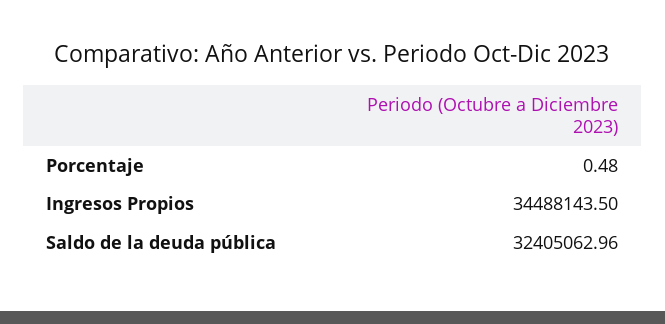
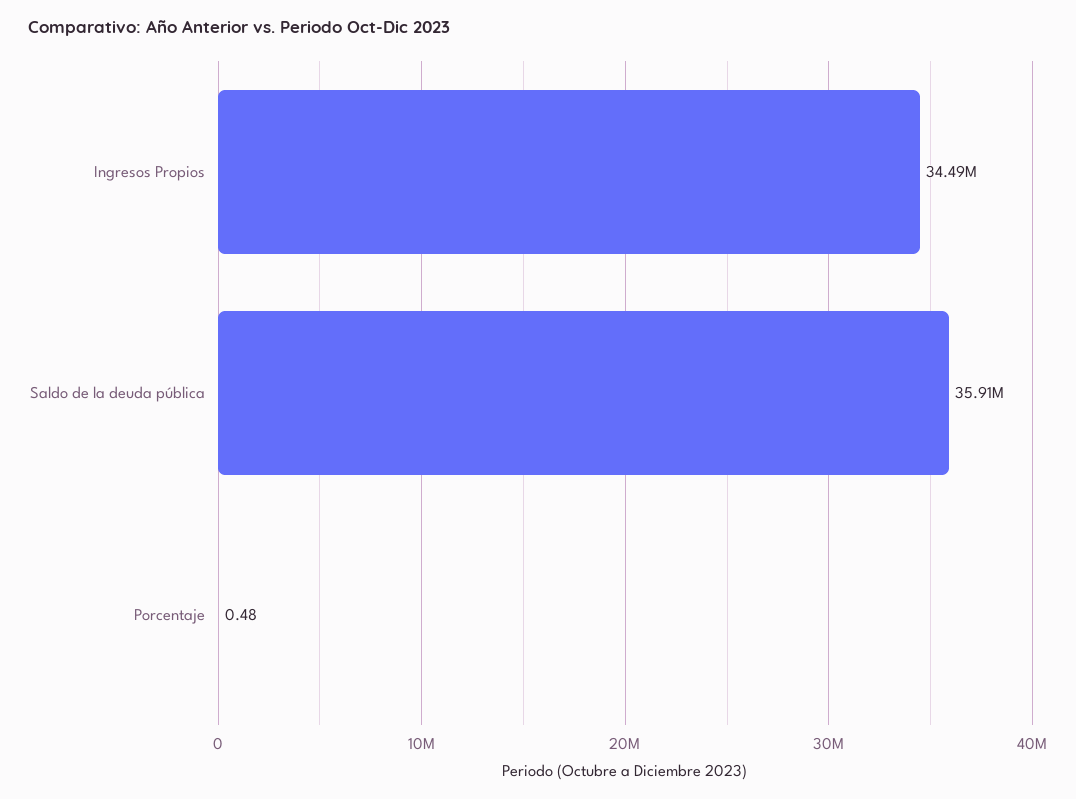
  {
    "Porcentaje": 0.48,
    "Ingresos Propios": 34488143.5,
-   "Saldo de la deuda pública": 32405062.96
+   "Saldo de la deuda pública": 35910000
  }

